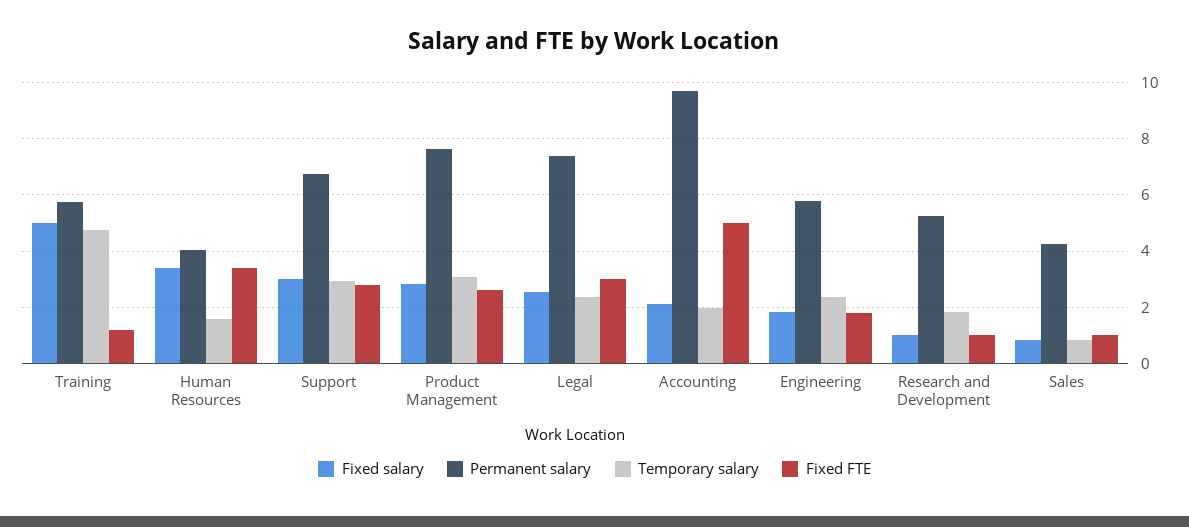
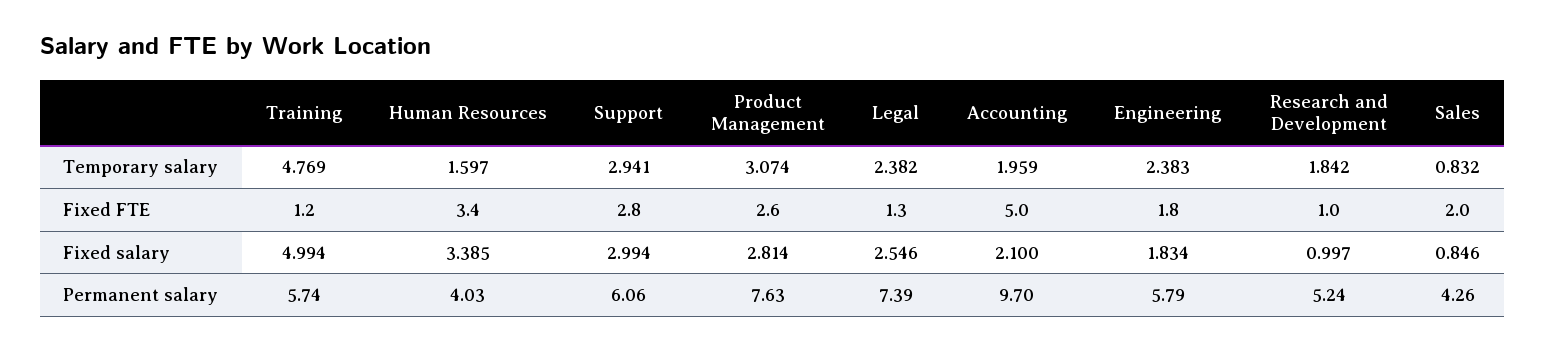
  {
    "Fixed salary": {
      "Training": 4.994,
      "Human Resources": 3.385,
      "Support": 2.994,
      "Product Management": 2.814,
      "Legal": 2.546,
      "Accounting": 2.1,
      "Engineering": 1.834,
      "Research and Development": 0.997,
      "Sales": 0.846
    },
    "Permanent salary": {
      "Training": 5.74,
      "Human Resources": 4.03,
-     "Support": 6.75,
+     "Support": 6.06,
      "Product Management": 7.63,
      "Legal": 7.39,
      "Accounting": 9.7,
      "Engineering": 5.79,
      "Research and Development": 5.24,
      "Sales": 4.26
    },
    "Temporary salary": {
      "Training": 4.769,
      "Human Resources": 1.597,
      "Support": 2.941,
      "Product Management": 3.074,
      "Legal": 2.382,
      "Accounting": 1.959,
      "Engineering": 2.383,
      "Research and Development": 1.842,
      "Sales": 0.832
    },
    "Fixed FTE": {
      "Training": 1.2,
      "Human Resources": 3.4,
      "Support": 2.8,
      "Product Management": 2.6,
-     "Legal": 3,
+     "Legal": 1.3,
      "Accounting": 5,
      "Engineering": 1.8,
      "Research and Development": 1,
-     "Sales": 1
+     "Sales": 2
    }
  }

